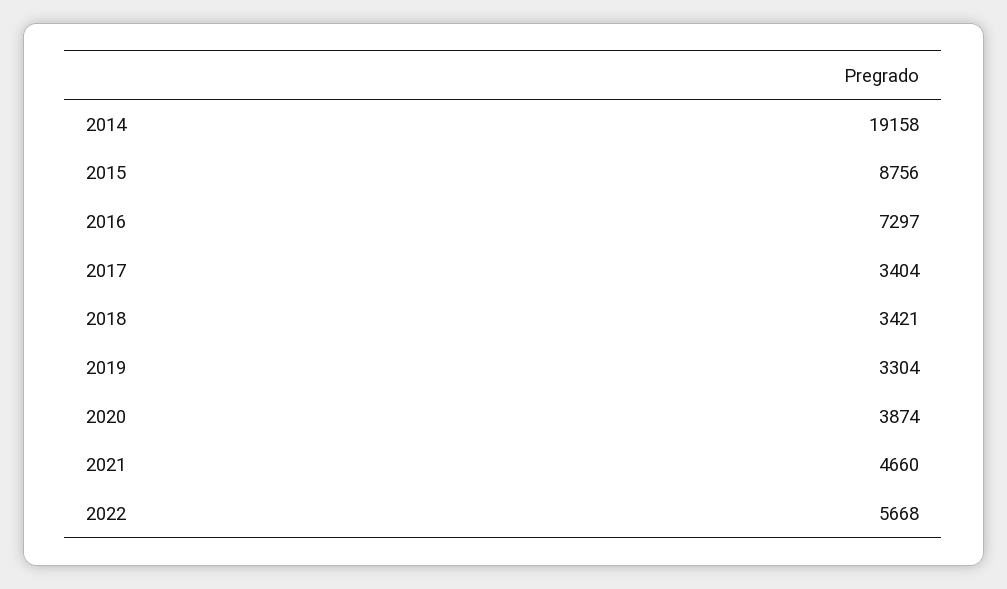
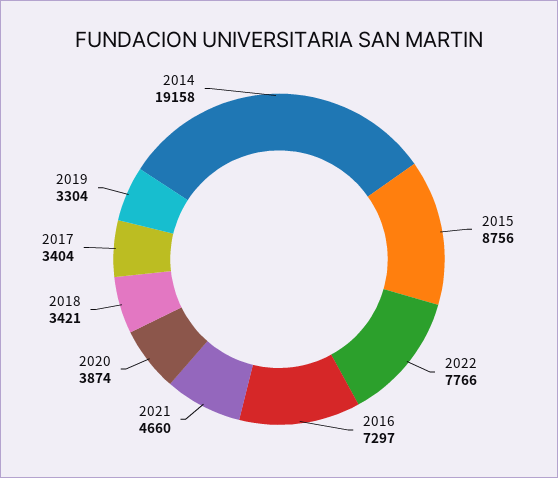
  {
    "2014": 19158,
    "2015": 8756,
    "2016": 7297,
    "2017": 3404,
    "2018": 3421,
    "2019": 3304,
    "2020": 3874,
    "2021": 4660,
-   "2022": 5668
+   "2022": 7766
  }

